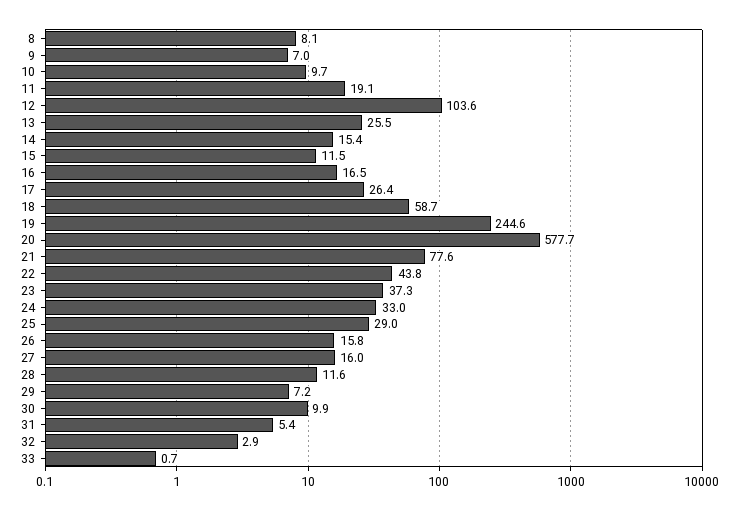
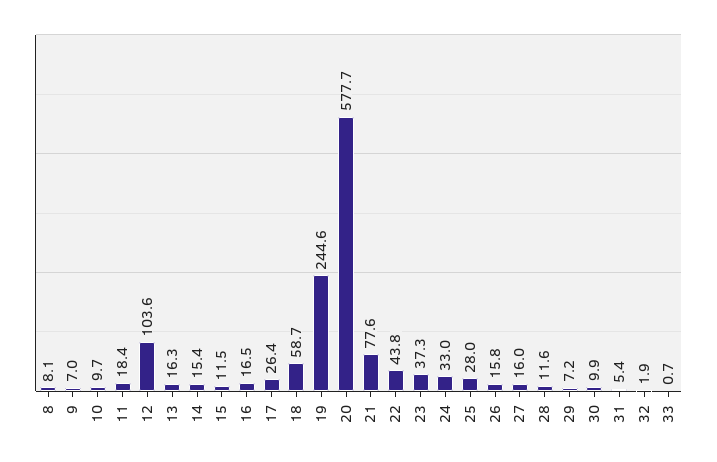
  {
    "8": 8.1,
    "9": 7,
    "10": 9.7,
-   "11": 19.1,
+   "11": 18.4,
    "12": 103.6,
-   "13": 25.5,
+   "13": 16.3,
    "14": 15.4,
    "15": 11.5,
    "16": 16.5,
    "17": 26.4,
    "18": 58.7,
    "19": 244.6,
    "20": 577.7,
    "21": 77.6,
    "22": 43.8,
    "23": 37.3,
    "24": 33,
-   "25": 29,
+   "25": 28,
    "26": 15.8,
    "27": 16,
    "28": 11.6,
    "29": 7.2,
    "30": 9.9,
    "31": 5.4,
-   "32": 2.9,
+   "32": 1.9,
    "33": 0.7
  }

